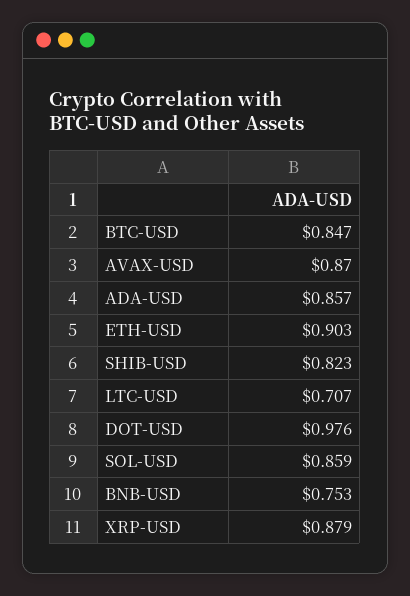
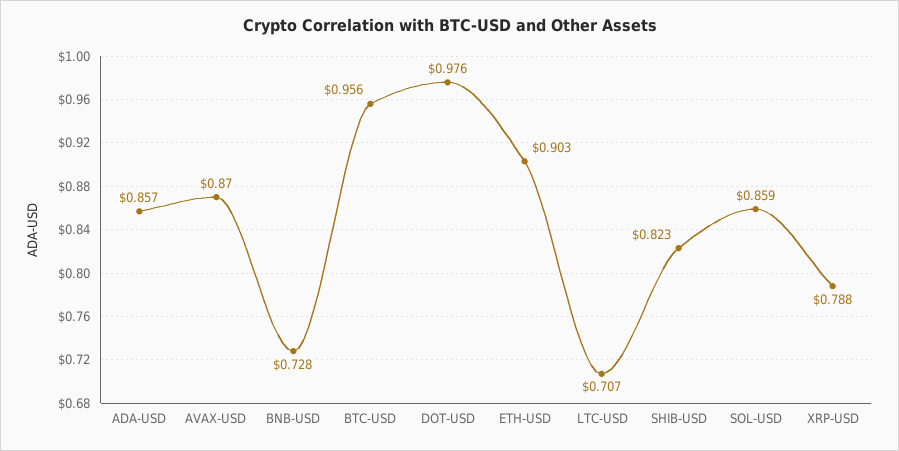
  {
-   "BTC-USD": 0.847,
+   "BTC-USD": 0.956,
    "AVAX-USD": 0.87,
    "ADA-USD": 0.857,
    "ETH-USD": 0.903,
    "SHIB-USD": 0.823,
    "LTC-USD": 0.707,
    "DOT-USD": 0.976,
    "SOL-USD": 0.859,
-   "BNB-USD": 0.753,
+   "BNB-USD": 0.728,
-   "XRP-USD": 0.879
+   "XRP-USD": 0.788
  }

